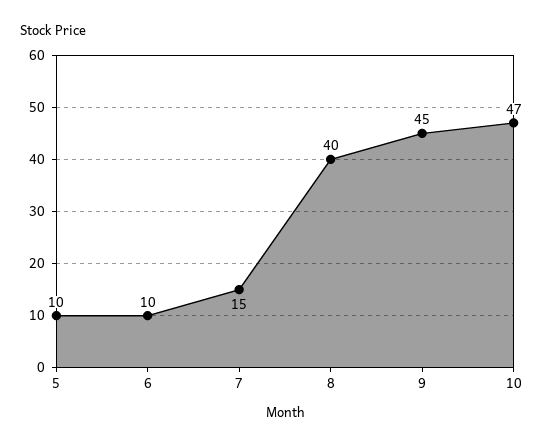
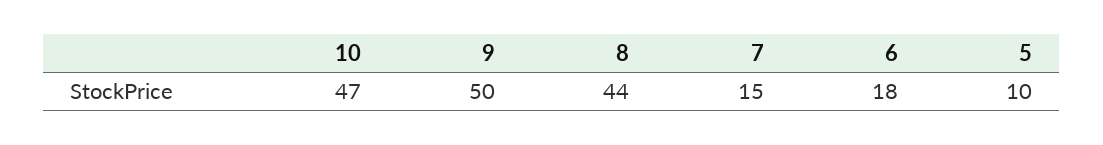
  {
    "5": 10,
-   "6": 10,
+   "6": 18,
    "7": 15,
-   "8": 40,
+   "8": 44,
-   "9": 45,
+   "9": 50,
    "10": 47
  }

